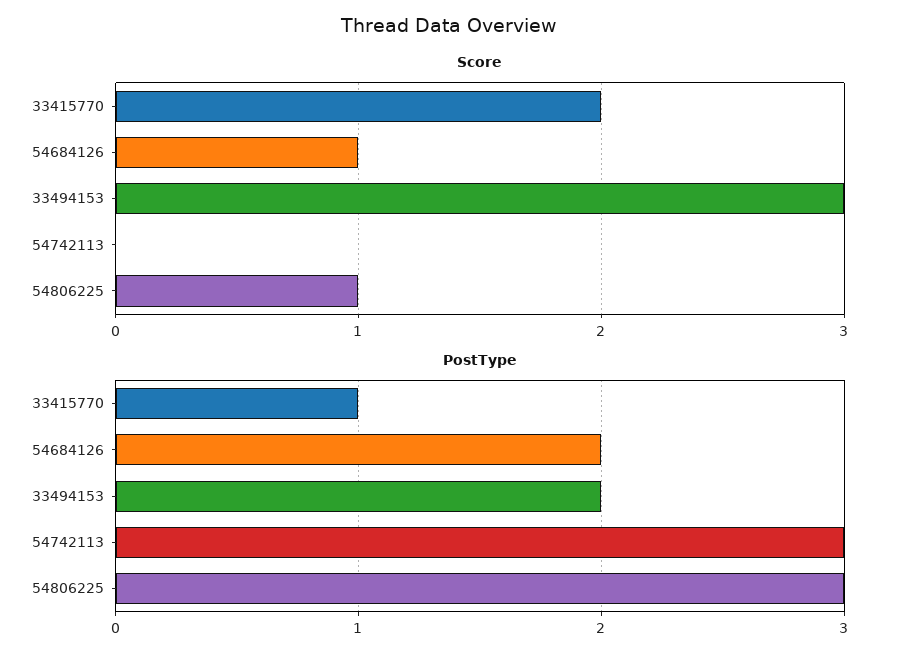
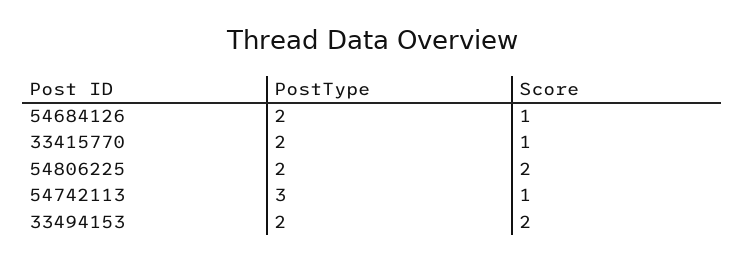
  {
    "Score": {
-     "33415770": 2,
+     "33415770": 1,
      "54684126": 1,
-     "33494153": 3,
+     "33494153": 2,
-     "54742113": 0,
+     "54742113": 1,
-     "54806225": 1
+     "54806225": 2
    },
    "PostType": {
-     "33415770": 1,
+     "33415770": 2,
      "54684126": 2,
      "33494153": 2,
      "54742113": 3,
-     "54806225": 3
+     "54806225": 2
    }
  }

